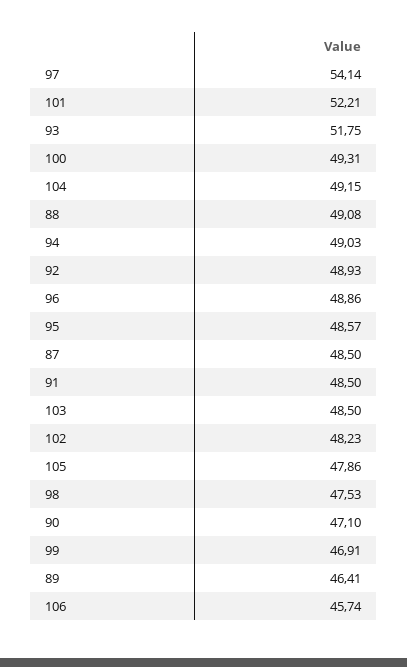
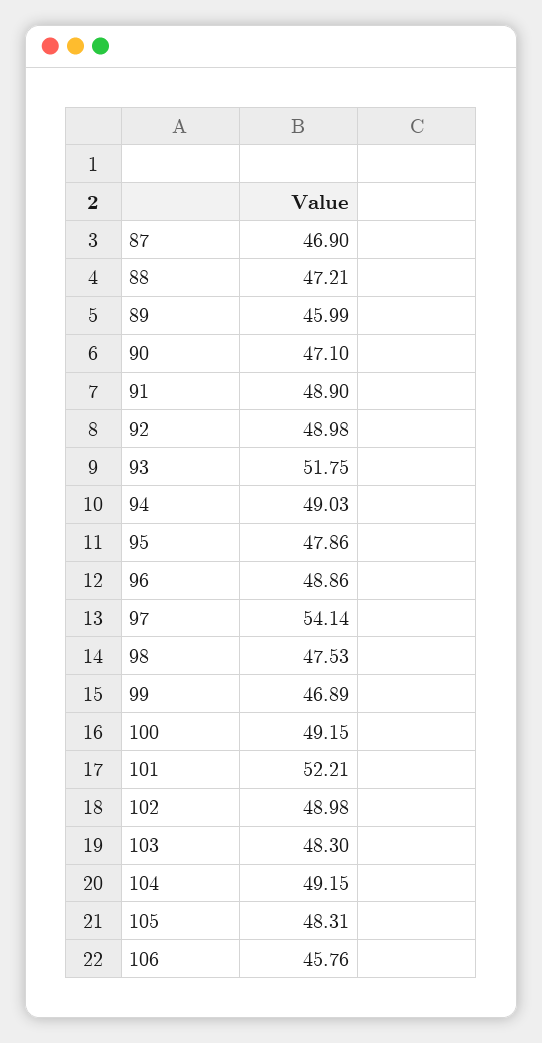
  {
    "97": 54.14,
    "101": 52.21,
    "93": 51.75,
-   "100": 49.31,
+   "100": 49.15,
    "104": 49.15,
-   "88": 49.08,
+   "88": 47.21,
    "94": 49.03,
-   "92": 48.93,
+   "92": 48.98,
    "96": 48.86,
-   "95": 48.57,
+   "95": 47.86,
-   "87": 48.5,
+   "87": 46.9,
-   "91": 48.5,
+   "91": 48.9,
-   "103": 48.5,
+   "103": 48.3,
-   "102": 48.23,
+   "102": 48.98,
-   "105": 47.86,
+   "105": 48.31,
    "98": 47.53,
    "90": 47.1,
-   "99": 46.91,
+   "99": 46.89,
-   "89": 46.41,
+   "89": 45.99,
-   "106": 45.74
+   "106": 45.76
  }

